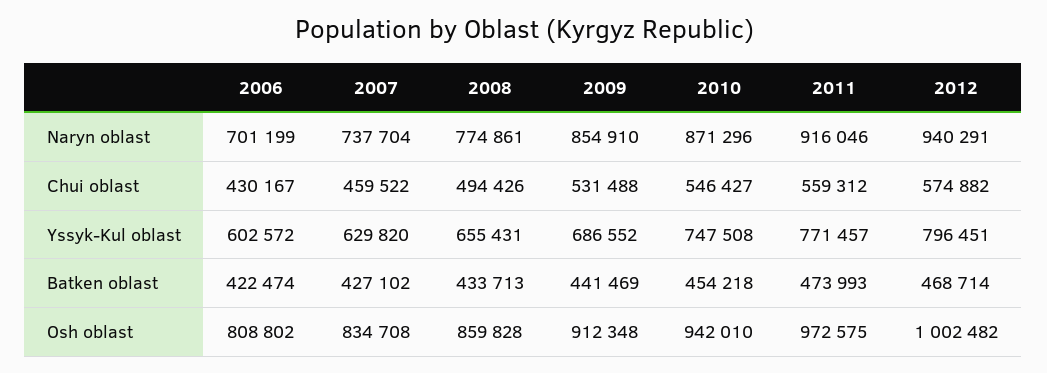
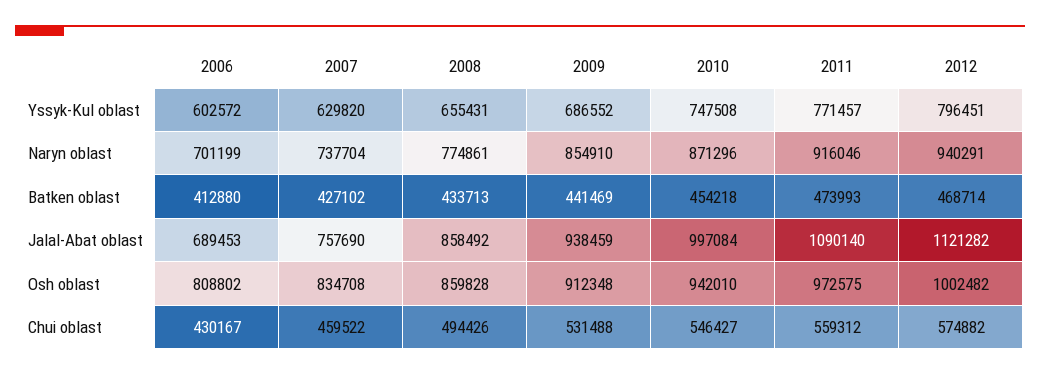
  {
    "2006": {
      "Naryn oblast": 701199,
      "Chui oblast": 430167,
      "Yssyk-Kul oblast": 602572,
-     "Batken oblast": 422474,
+     "Batken oblast": 412880,
-     "Osh oblast": 808802
+     "Osh oblast": 808802,
+     "Jalal-Abat oblast": 689453
    },
    "2007": {
      "Naryn oblast": 737704,
      "Chui oblast": 459522,
      "Yssyk-Kul oblast": 629820,
      "Batken oblast": 427102,
-     "Osh oblast": 834708
+     "Osh oblast": 834708,
+     "Jalal-Abat oblast": 757690
    },
    "2008": {
      "Naryn oblast": 774861,
      "Chui oblast": 494426,
      "Yssyk-Kul oblast": 655431,
      "Batken oblast": 433713,
-     "Osh oblast": 859828
+     "Osh oblast": 859828,
+     "Jalal-Abat oblast": 858492
    },
    "2009": {
      "Naryn oblast": 854910,
      "Chui oblast": 531488,
      "Yssyk-Kul oblast": 686552,
      "Batken oblast": 441469,
-     "Osh oblast": 912348
+     "Osh oblast": 912348,
+     "Jalal-Abat oblast": 938459
    },
    "2010": {
      "Naryn oblast": 871296,
      "Chui oblast": 546427,
      "Yssyk-Kul oblast": 747508,
      "Batken oblast": 454218,
-     "Osh oblast": 942010
+     "Osh oblast": 942010,
+     "Jalal-Abat oblast": 997084
    },
    "2011": {
      "Naryn oblast": 916046,
      "Chui oblast": 559312,
      "Yssyk-Kul oblast": 771457,
      "Batken oblast": 473993,
-     "Osh oblast": 972575
+     "Osh oblast": 972575,
+     "Jalal-Abat oblast": 1090140
    },
    "2012": {
      "Naryn oblast": 940291,
      "Chui oblast": 574882,
      "Yssyk-Kul oblast": 796451,
      "Batken oblast": 468714,
-     "Osh oblast": 1002482
+     "Osh oblast": 1002482,
+     "Jalal-Abat oblast": 1121282
    }
  }

